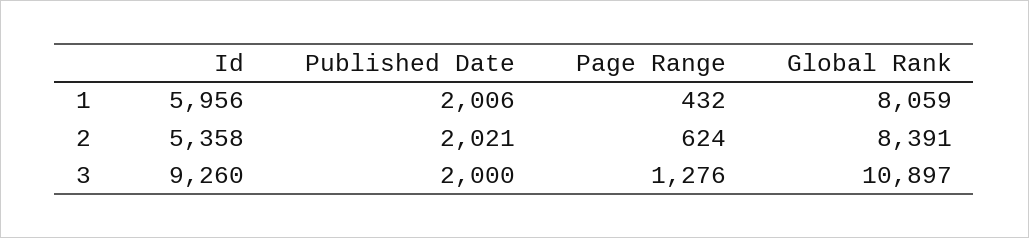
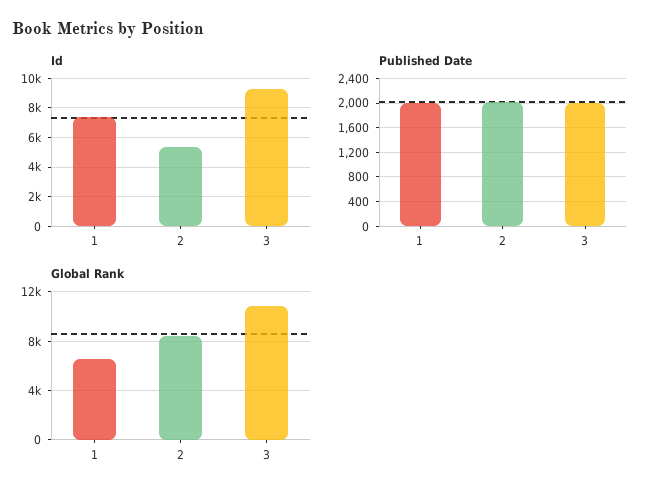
  {
    "Id": {
-     "1": 5956,
+     "1": 7500,
      "2": 5358,
      "3": 9260
    },
    "Published Date": {
      "1": 2006,
      "2": 2021,
      "3": 2000
    },
-   "Page Range": {
-     "1": 432,
-     "2": 624,
-     "3": 1276
-   },
    "Global Rank": {
-     "1": 8059,
+     "1": 6500,
      "2": 8391,
      "3": 10897
    }
  }

